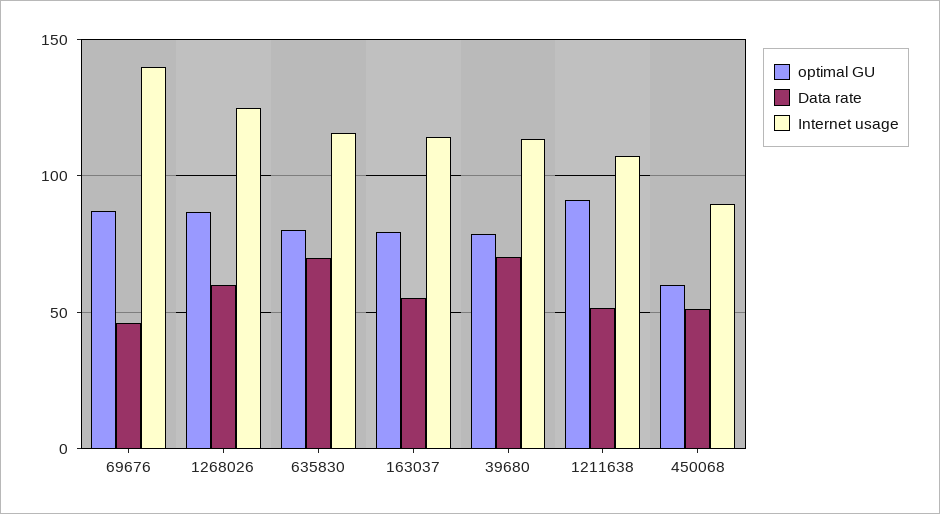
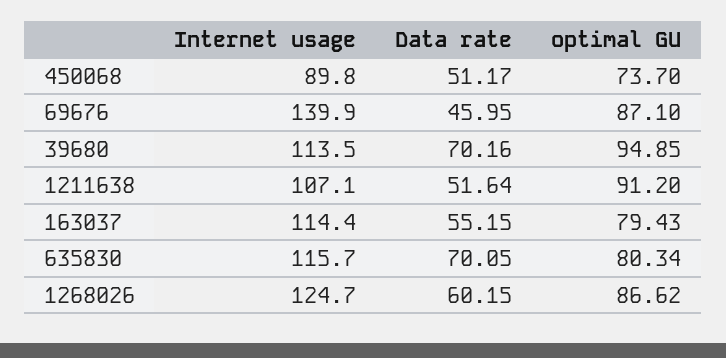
  {
    "optimal GU": {
      "69676": 87.1,
      "1268026": 86.62,
      "635830": 80.34,
      "163037": 79.43,
-     "39680": 80,
+     "39680": 94.85,
      "1211638": 91.2,
-     "450068": 60
+     "450068": 73.7
    },
    "Data rate": {
      "69676": 45.95,
      "1268026": 60.15,
      "635830": 70.05,
      "163037": 55.15,
      "39680": 70.16,
      "1211638": 51.64,
      "450068": 51.17
    },
    "Internet usage": {
      "69676": 139.9,
      "1268026": 124.7,
      "635830": 115.7,
      "163037": 114.4,
      "39680": 113.5,
      "1211638": 107.1,
      "450068": 89.8
    }
  }

